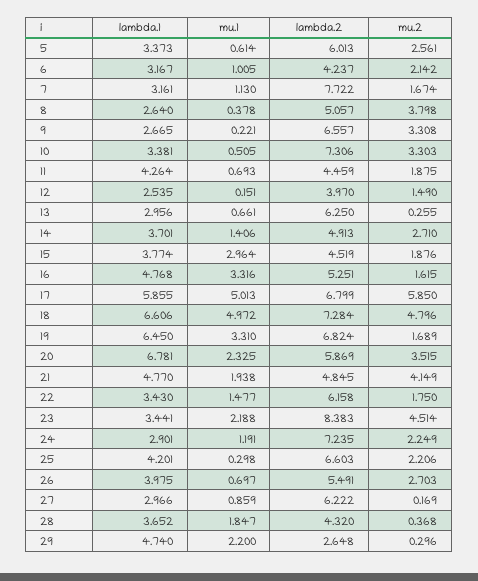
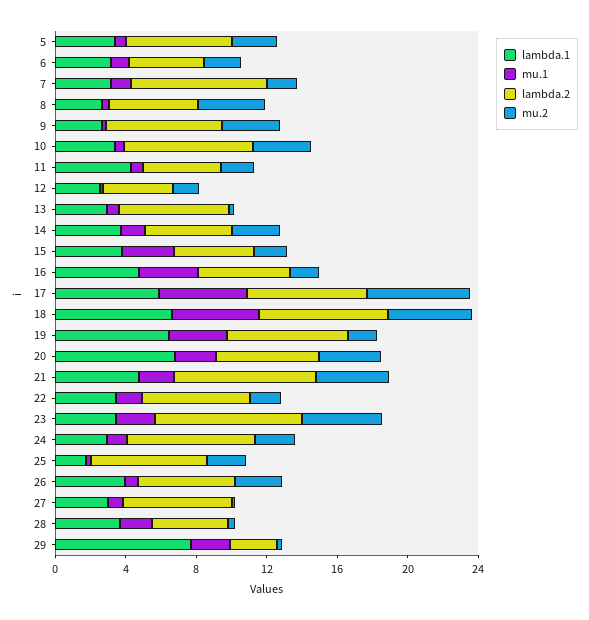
  {
    "lambda.1": {
      "5": 3.373,
      "6": 3.167,
      "7": 3.161,
      "8": 2.64,
      "9": 2.665,
      "10": 3.381,
      "11": 4.264,
      "12": 2.535,
      "13": 2.956,
      "14": 3.701,
      "15": 3.774,
      "16": 4.768,
      "17": 5.855,
      "18": 6.606,
      "19": 6.45,
      "20": 6.781,
      "21": 4.77,
      "22": 3.43,
      "23": 3.441,
      "24": 2.901,
-     "25": 4.201,
+     "25": 2,
      "26": 3.975,
      "27": 2.966,
      "28": 3.652,
-     "29": 4.74
+     "29": 8
    },
    "mu.1": {
      "5": 0.614,
      "6": 1.005,
      "7": 1.13,
      "8": 0.378,
      "9": 0.221,
      "10": 0.505,
      "11": 0.693,
      "12": 0.151,
      "13": 0.661,
      "14": 1.406,
      "15": 2.964,
      "16": 3.316,
      "17": 5.013,
      "18": 4.972,
      "19": 3.31,
      "20": 2.325,
      "21": 1.938,
      "22": 1.477,
      "23": 2.188,
      "24": 1.191,
      "25": 0.298,
      "26": 0.697,
      "27": 0.859,
      "28": 1.847,
      "29": 2.2
    },
    "lambda.2": {
      "5": 6.013,
      "6": 4.237,
      "7": 7.722,
      "8": 5.057,
      "9": 6.557,
      "10": 7.306,
      "11": 4.459,
      "12": 3.97,
      "13": 6.25,
      "14": 4.913,
      "15": 4.519,
      "16": 5.251,
      "17": 6.799,
      "18": 7.284,
      "19": 6.824,
      "20": 5.869,
-     "21": 4.845,
+     "21": 8,
      "22": 6.158,
      "23": 8.383,
      "24": 7.235,
      "25": 6.603,
      "26": 5.491,
      "27": 6.222,
      "28": 4.32,
      "29": 2.648
    },
    "mu.2": {
      "5": 2.561,
      "6": 2.142,
      "7": 1.674,
      "8": 3.798,
      "9": 3.308,
      "10": 3.303,
      "11": 1.875,
      "12": 1.49,
      "13": 0.255,
      "14": 2.71,
      "15": 1.876,
      "16": 1.615,
      "17": 5.85,
      "18": 4.796,
      "19": 1.689,
      "20": 3.515,
      "21": 4.149,
      "22": 1.75,
      "23": 4.514,
      "24": 2.249,
      "25": 2.206,
      "26": 2.703,
      "27": 0.169,
      "28": 0.368,
      "29": 0.296
    }
  }

